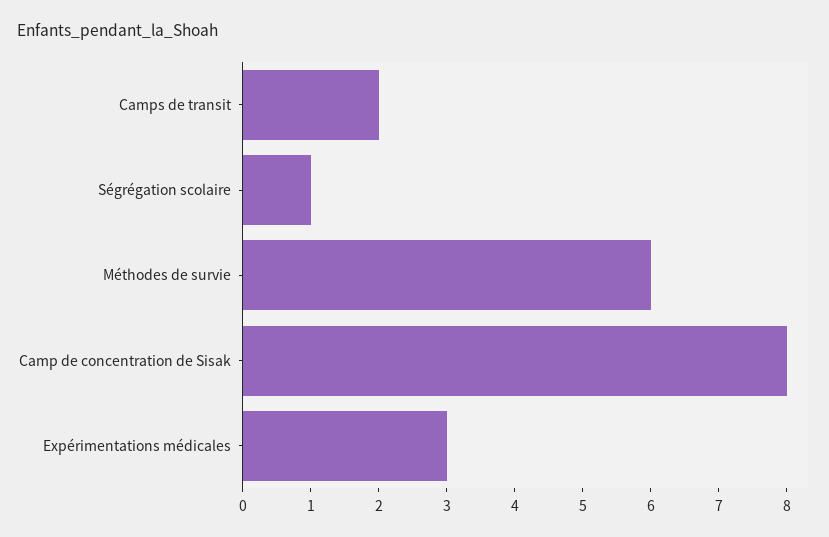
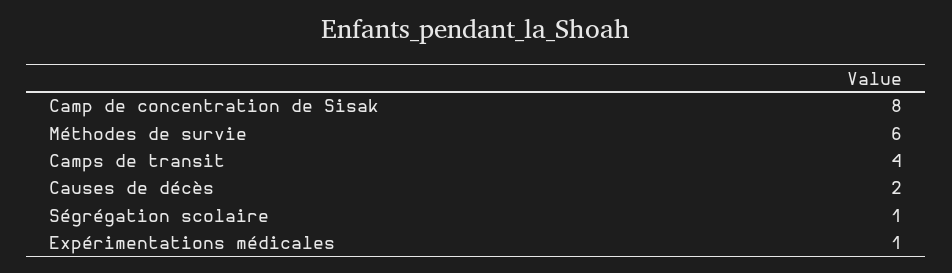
  {
-   "Camps de transit": 2,
+   "Camps de transit": 4,
    "Ségrégation scolaire": 1,
    "Méthodes de survie": 6,
    "Camp de concentration de Sisak": 8,
-   "Expérimentations médicales": 3
+   "Expérimentations médicales": 1,
+   "Causes de décès": 2
  }

